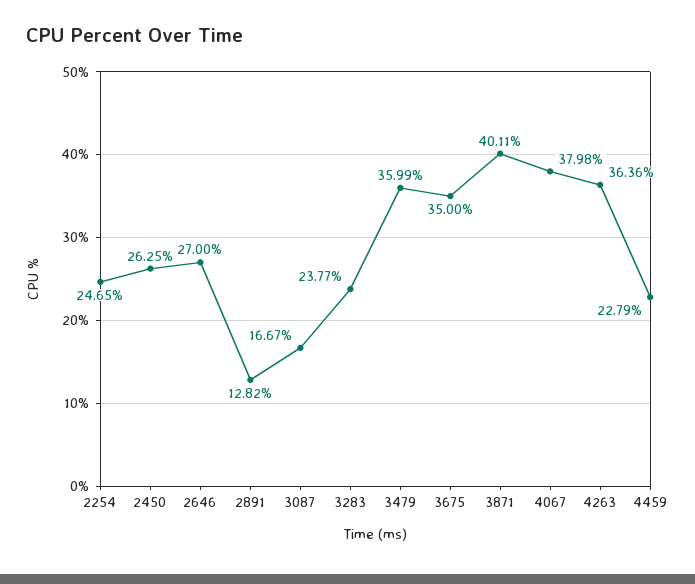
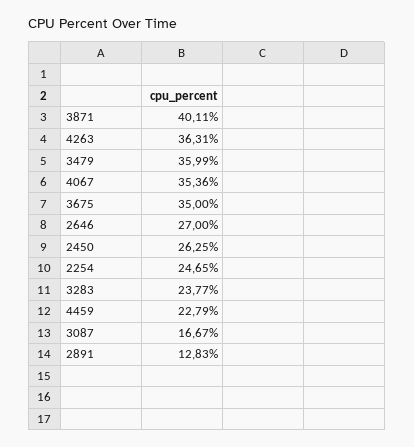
  {
    "2254": 24.65,
    "2450": 26.25,
    "2646": 27,
-   "2891": 12.82,
+   "2891": 12.83,
    "3087": 16.67,
    "3283": 23.77,
    "3479": 35.99,
    "3675": 35,
    "3871": 40.11,
-   "4067": 37.98,
+   "4067": 35.36,
-   "4263": 36.36,
+   "4263": 36.31,
    "4459": 22.79
  }

